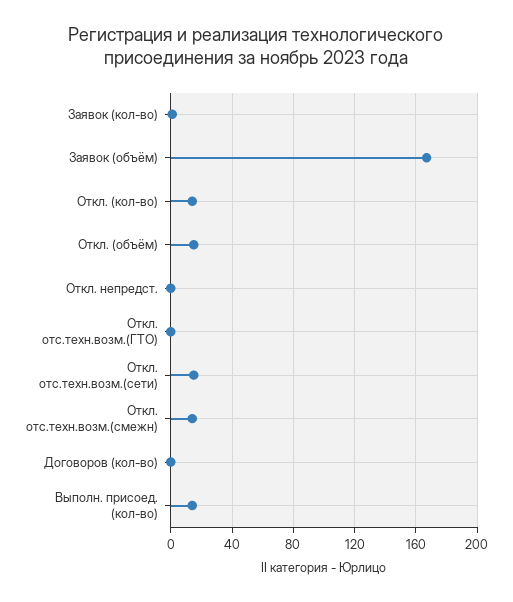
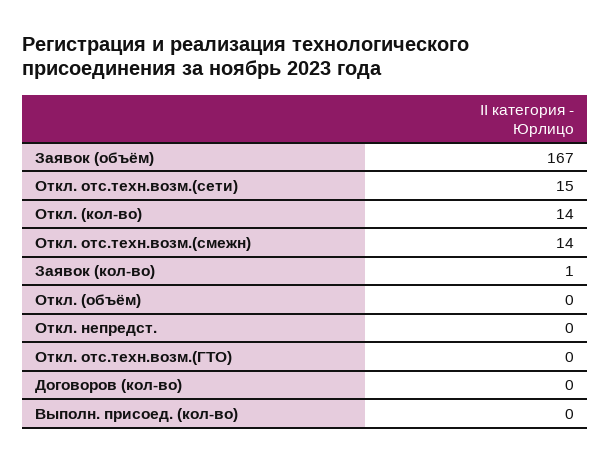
  {
    "Заявок (кол-во)": 1,
    "Заявок (объём)": 167,
    "Откл. (кол-во)": 14,
-   "Откл. (объём)": 15,
+   "Откл. (объём)": 0,
    "Откл. непредст.": 0,
    "Откл. отс.техн.возм.(ГТО)": 0,
    "Откл. отс.техн.возм.(сети)": 15,
    "Откл. отс.техн.возм.(смежн)": 14,
    "Договоров (кол-во)": 0,
-   "Выполн. присоед. (кол-во)": 15
+   "Выполн. присоед. (кол-во)": 0
  }

